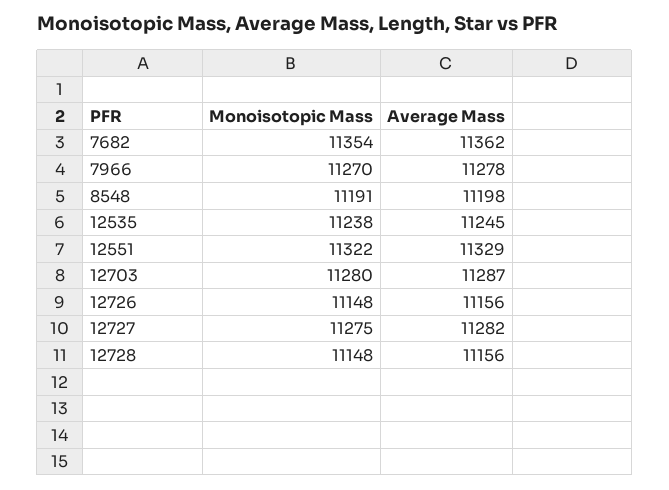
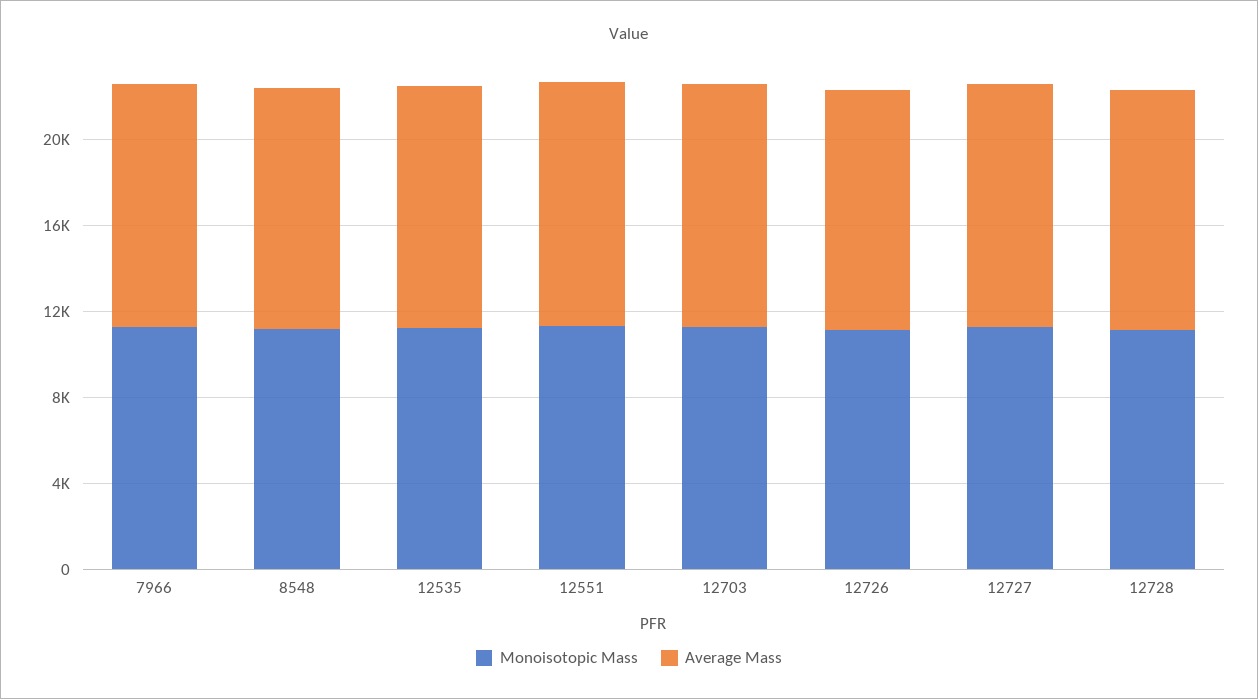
  {
    "Monoisotopic Mass": {
-     "7682": 11354,
      "7966": 11270,
      "8548": 11191,
      "12535": 11238,
      "12551": 11322,
      "12703": 11280,
      "12726": 11148,
      "12727": 11275,
      "12728": 11148
    },
    "Average Mass": {
-     "7682": 11362,
      "7966": 11278,
      "8548": 11198,
      "12535": 11245,
      "12551": 11329,
      "12703": 11287,
      "12726": 11156,
      "12727": 11282,
      "12728": 11156
    }
  }

